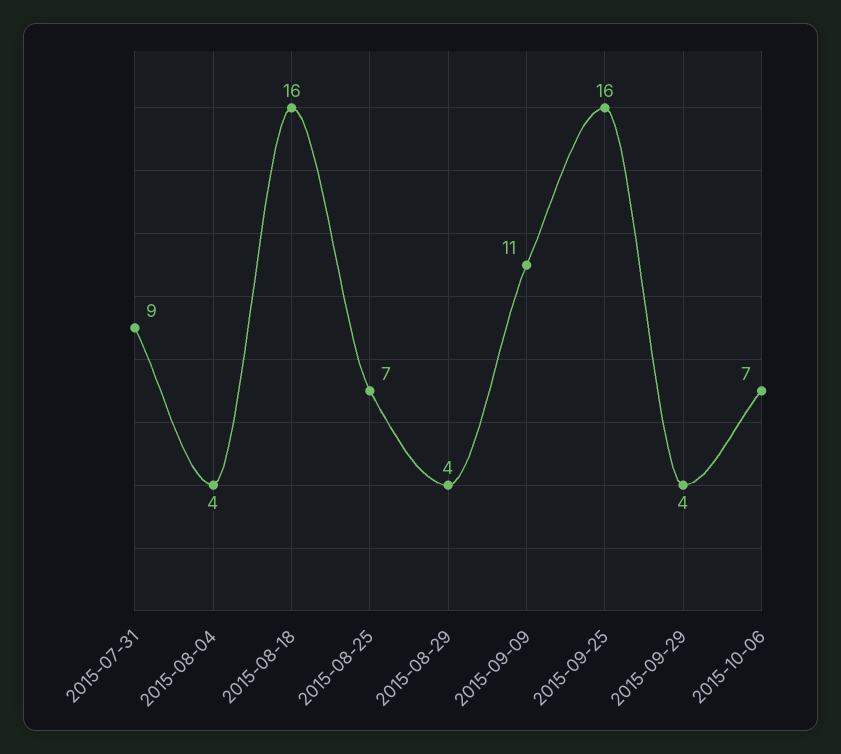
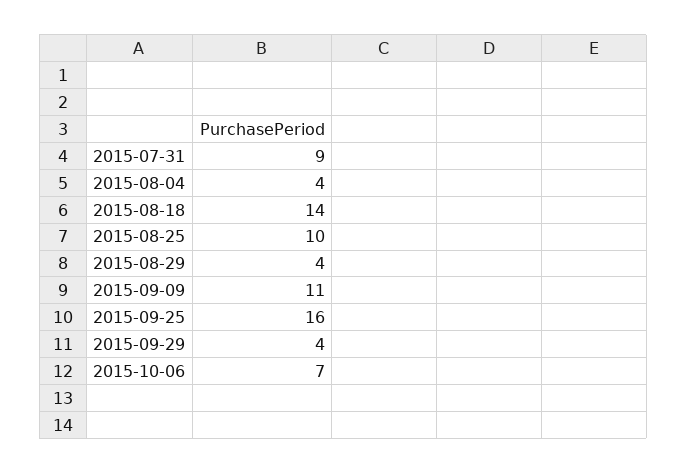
  {
    "2015-07-31": 9,
    "2015-08-04": 4,
-   "2015-08-18": 16,
+   "2015-08-18": 14,
-   "2015-08-25": 7,
+   "2015-08-25": 10,
    "2015-08-29": 4,
    "2015-09-09": 11,
    "2015-09-25": 16,
    "2015-09-29": 4,
    "2015-10-06": 7
  }

